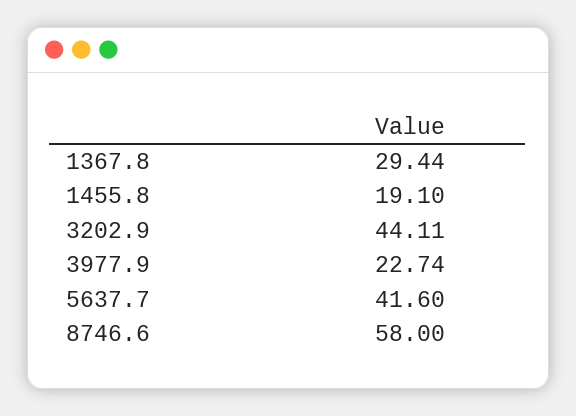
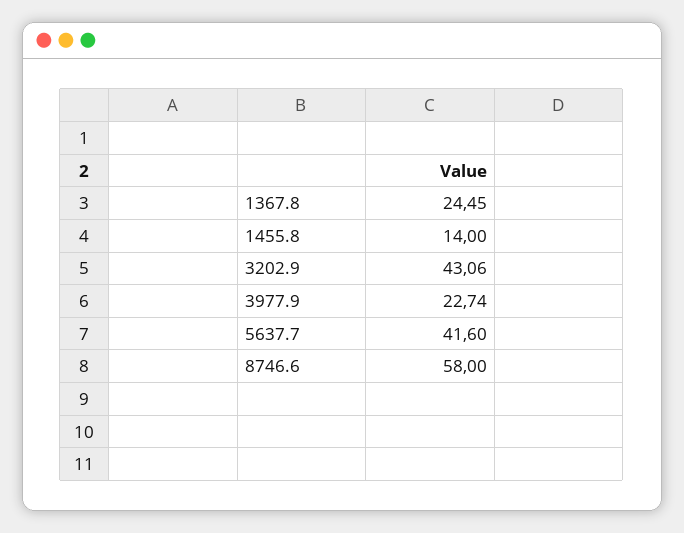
  {
-   "1367.8": 29.44,
+   "1367.8": 24.45,
-   "1455.8": 19.1,
+   "1455.8": 14,
-   "3202.9": 44.11,
+   "3202.9": 43.06,
    "3977.9": 22.74,
    "5637.7": 41.6,
    "8746.6": 58
  }

